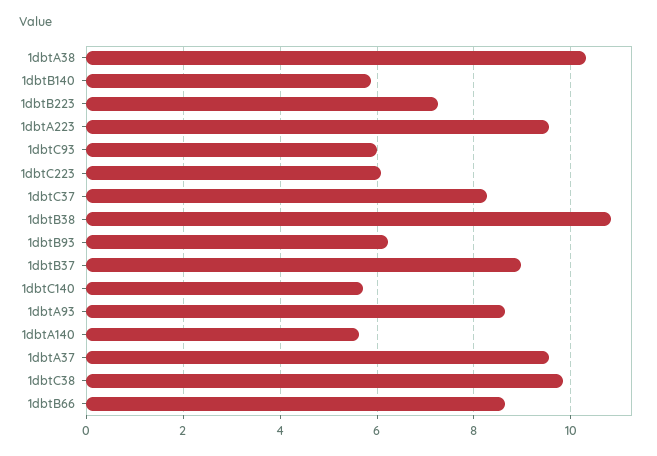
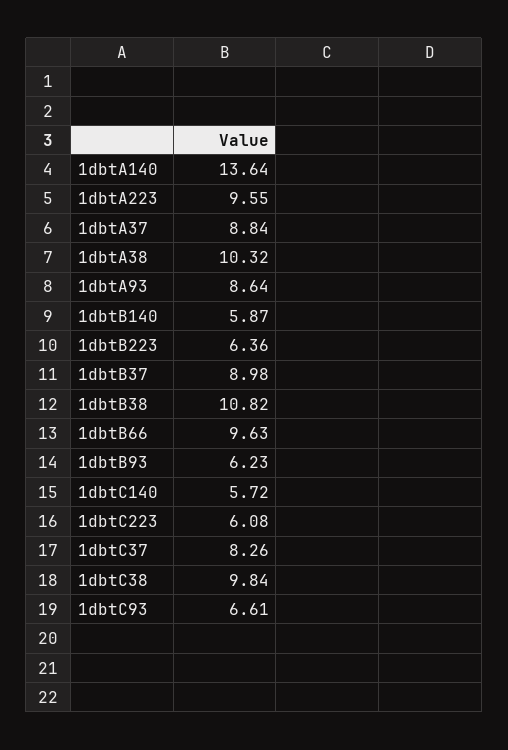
  {
    "1dbtA38": 10.32,
    "1dbtB140": 5.87,
-   "1dbtB223": 7.2,
+   "1dbtB223": 6.36,
    "1dbtA223": 9.55,
-   "1dbtC93": 6,
+   "1dbtC93": 6.61,
    "1dbtC223": 6.08,
    "1dbtC37": 8.26,
    "1dbtB38": 10.82,
    "1dbtB93": 6.23,
    "1dbtB37": 8.98,
    "1dbtC140": 5.72,
    "1dbtA93": 8.64,
-   "1dbtA140": 5.6,
+   "1dbtA140": 13.64,
-   "1dbtA37": 9.6,
+   "1dbtA37": 8.84,
    "1dbtC38": 9.84,
-   "1dbtB66": 8.6
+   "1dbtB66": 9.63
  }

